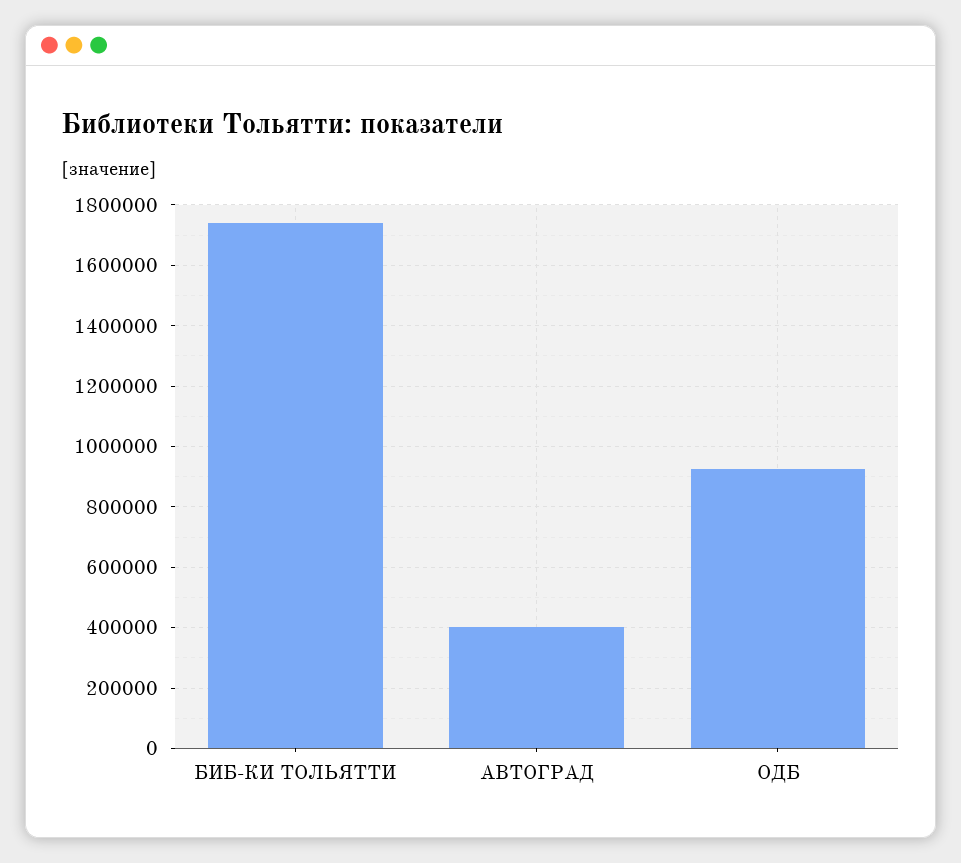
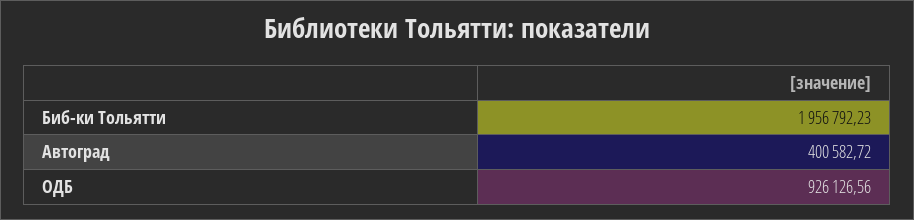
  {
-   "БИБ-КИ ТОЛЬЯТТИ": 1740000,
+   "БИБ-КИ ТОЛЬЯТТИ": 1956792.23,
    "АВТОГРАД": 400582.72,
    "ОДБ": 926126.56
  }

